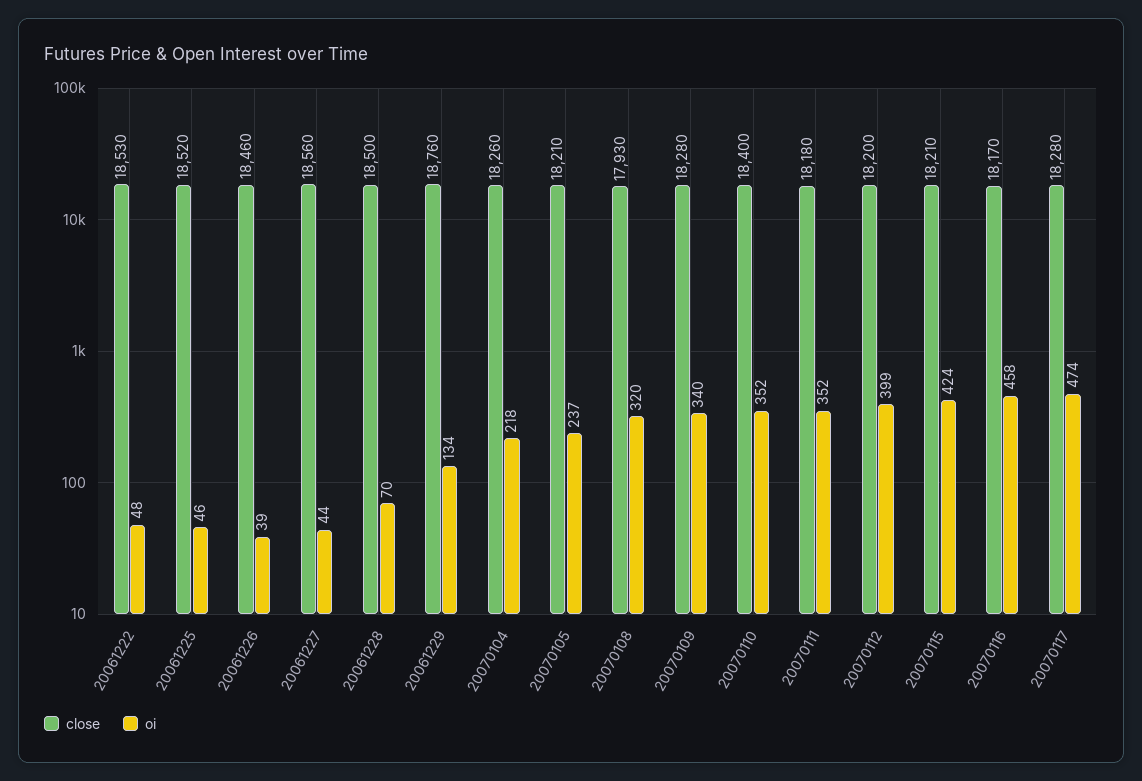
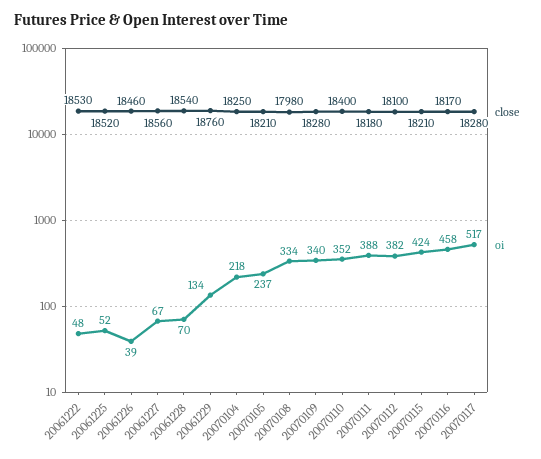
  {
    "close": {
      "20061222": 18530,
      "20061225": 18520,
      "20061226": 18460,
      "20061227": 18560,
-     "20061228": 18500,
+     "20061228": 18540,
      "20061229": 18760,
-     "20070104": 18260,
+     "20070104": 18250,
      "20070105": 18210,
-     "20070108": 17930,
+     "20070108": 17980,
      "20070109": 18280,
      "20070110": 18400,
      "20070111": 18180,
-     "20070112": 18200,
+     "20070112": 18100,
      "20070115": 18210,
      "20070116": 18170,
      "20070117": 18280
    },
    "oi": {
      "20061222": 48,
-     "20061225": 46,
+     "20061225": 52,
      "20061226": 39,
-     "20061227": 44,
+     "20061227": 67,
      "20061228": 70,
      "20061229": 134,
      "20070104": 218,
      "20070105": 237,
-     "20070108": 320,
+     "20070108": 334,
      "20070109": 340,
      "20070110": 352,
-     "20070111": 352,
+     "20070111": 388,
-     "20070112": 399,
+     "20070112": 382,
      "20070115": 424,
      "20070116": 458,
-     "20070117": 474
+     "20070117": 517
    }
  }

